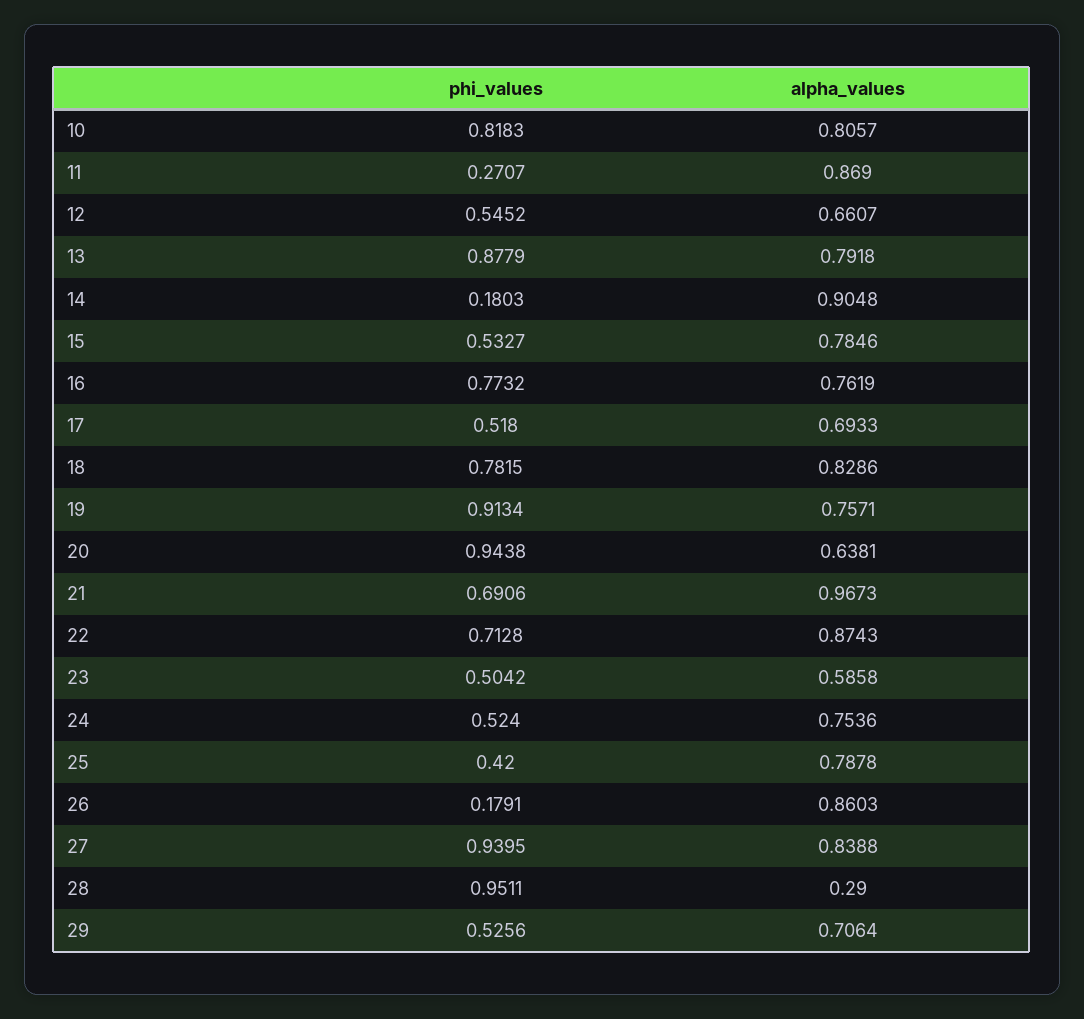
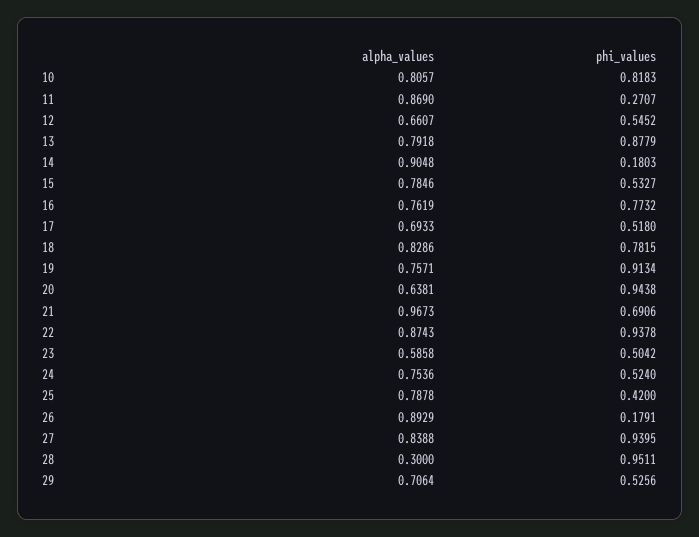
  {
    "phi_values": {
      "10": 0.8183,
      "11": 0.2707,
      "12": 0.5452,
      "13": 0.8779,
      "14": 0.1803,
      "15": 0.5327,
      "16": 0.7732,
      "17": 0.518,
      "18": 0.7815,
      "19": 0.9134,
      "20": 0.9438,
      "21": 0.6906,
-     "22": 0.7128,
+     "22": 0.9378,
      "23": 0.5042,
      "24": 0.524,
      "25": 0.42,
      "26": 0.1791,
      "27": 0.9395,
      "28": 0.9511,
      "29": 0.5256
    },
    "alpha_values": {
      "10": 0.8057,
      "11": 0.869,
      "12": 0.6607,
      "13": 0.7918,
      "14": 0.9048,
      "15": 0.7846,
      "16": 0.7619,
      "17": 0.6933,
      "18": 0.8286,
      "19": 0.7571,
      "20": 0.6381,
      "21": 0.9673,
      "22": 0.8743,
      "23": 0.5858,
      "24": 0.7536,
      "25": 0.7878,
-     "26": 0.8603,
+     "26": 0.8929,
      "27": 0.8388,
-     "28": 0.29,
+     "28": 0.3,
      "29": 0.7064
    }
  }

